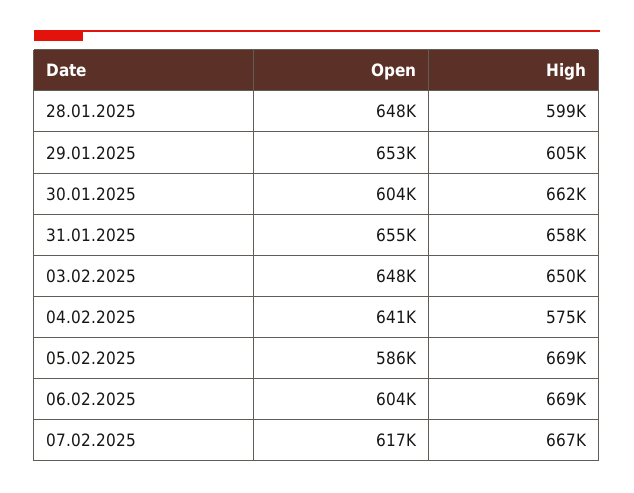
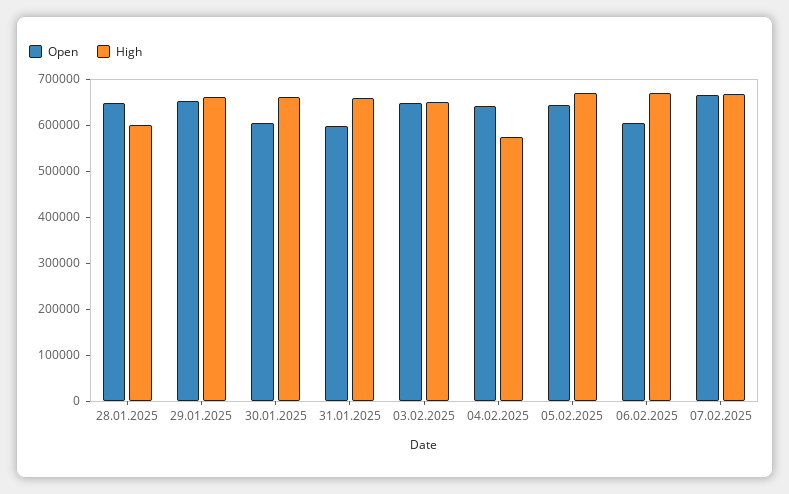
  {
    "Open": {
      "28.01.2025": 648000,
      "29.01.2025": 653000,
      "30.01.2025": 604000,
-     "31.01.2025": 655000,
+     "31.01.2025": 600000,
      "03.02.2025": 648000,
      "04.02.2025": 641000,
-     "05.02.2025": 586000,
+     "05.02.2025": 640000,
      "06.02.2025": 604000,
-     "07.02.2025": 617000
+     "07.02.2025": 660000
    },
    "High": {
      "28.01.2025": 599000,
-     "29.01.2025": 605000,
+     "29.01.2025": 660000,
      "30.01.2025": 662000,
      "31.01.2025": 658000,
      "03.02.2025": 650000,
      "04.02.2025": 575000,
      "05.02.2025": 669000,
      "06.02.2025": 669000,
      "07.02.2025": 667000
    }
  }

